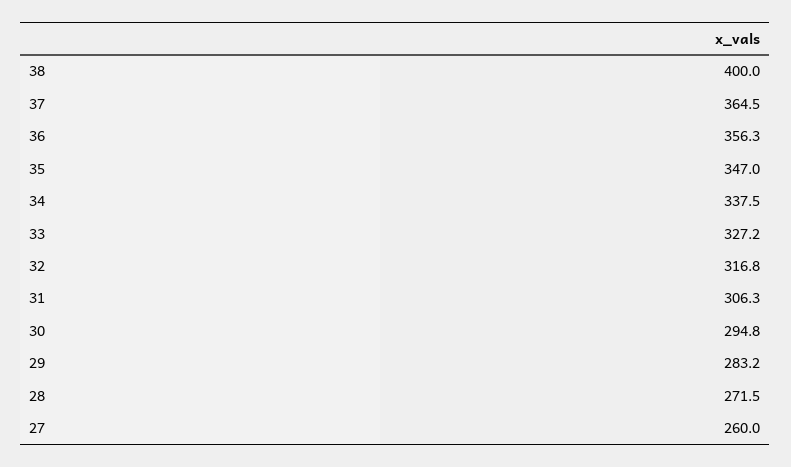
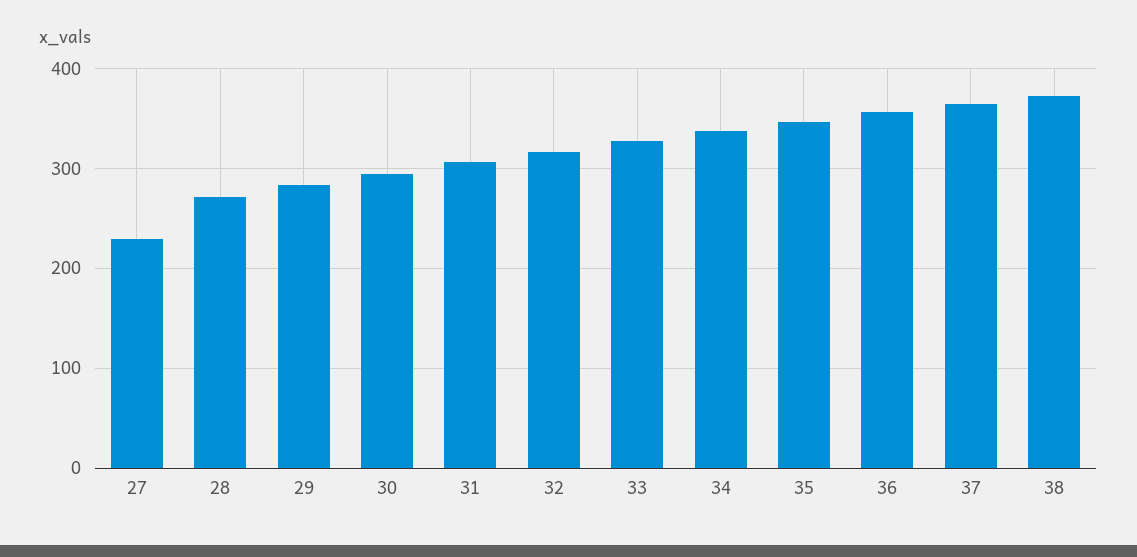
  {
-   "38": 400,
+   "38": 370,
    "37": 364.5,
    "36": 356.3,
    "35": 347,
    "34": 337.5,
    "33": 327.2,
    "32": 316.8,
    "31": 306.3,
    "30": 294.8,
    "29": 283.2,
    "28": 271.5,
-   "27": 260
+   "27": 230
  }

